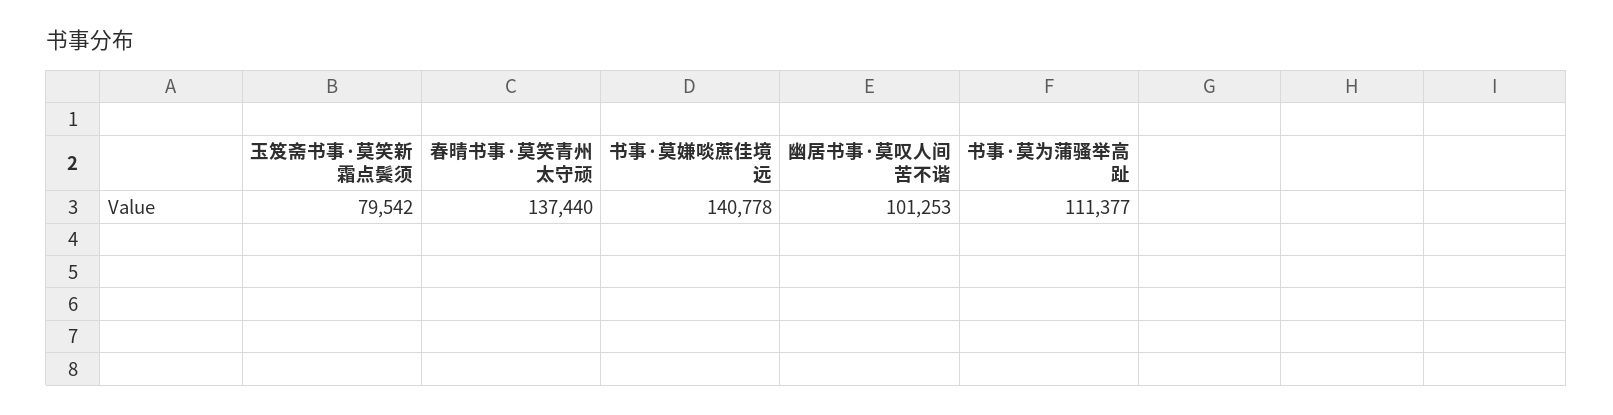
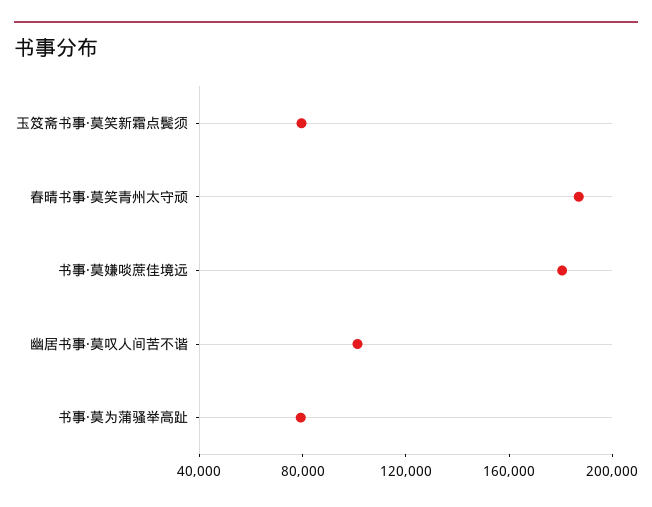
  {
    "玉笈斋书事·莫笑新霜点鬓须": 79542,
-   "春晴书事·莫笑青州太守顽": 137440,
+   "春晴书事·莫笑青州太守顽": 190000,
-   "书事·莫嫌啖蔗佳境远": 140778,
+   "书事·莫嫌啖蔗佳境远": 180000,
    "幽居书事·莫叹人间苦不谐": 101253,
-   "书事·莫为蒲骚举高趾": 111377
+   "书事·莫为蒲骚举高趾": 80000
  }

